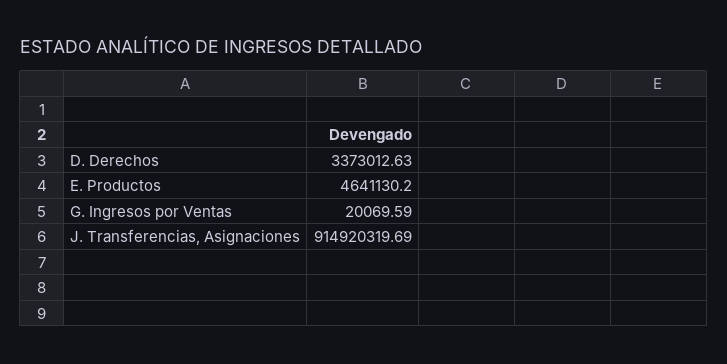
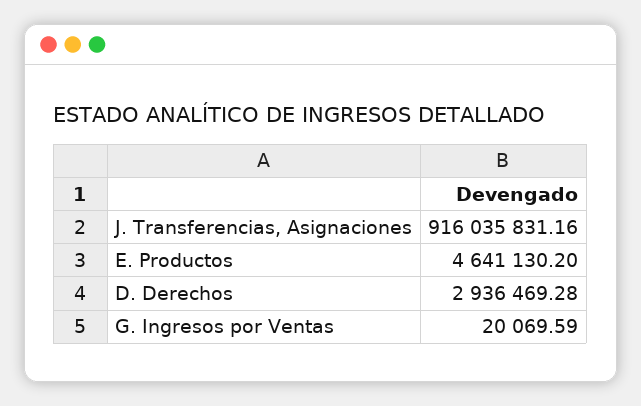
  {
-   "D. Derechos": 3373012.63,
+   "D. Derechos": 2936469.28,
    "E. Productos": 4641130.2,
    "G. Ingresos por Ventas": 20069.59,
-   "J. Transferencias, Asignaciones": 914920319.69
+   "J. Transferencias, Asignaciones": 916035831.16
  }

